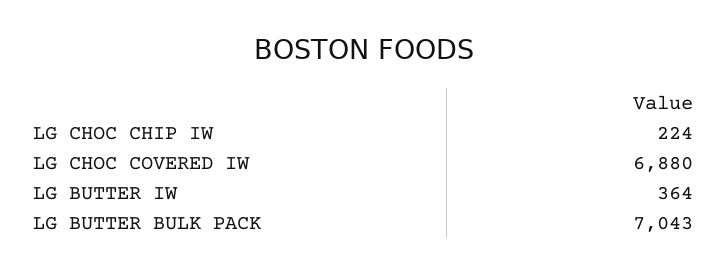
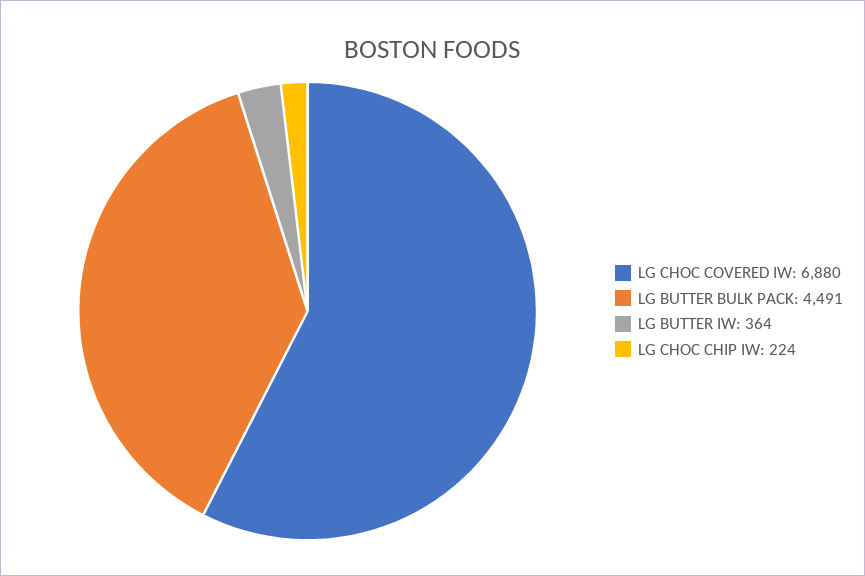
  {
    "LG CHOC CHIP IW": 224,
    "LG CHOC COVERED IW": 6880,
    "LG BUTTER IW": 364,
-   "LG BUTTER BULK PACK": 7043
+   "LG BUTTER BULK PACK": 4491
  }

